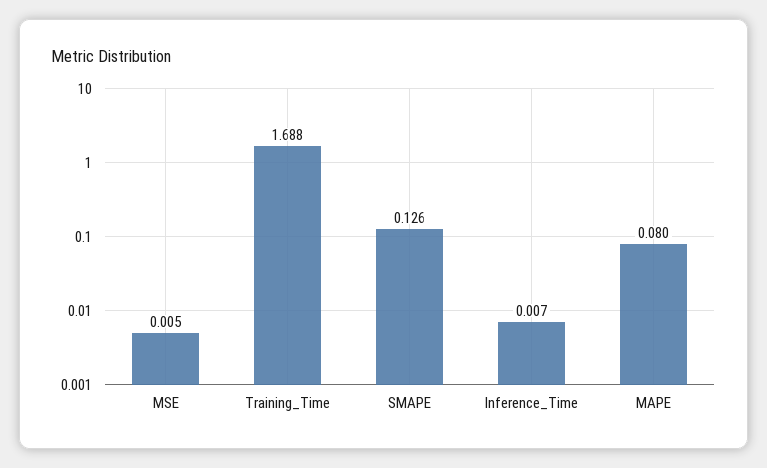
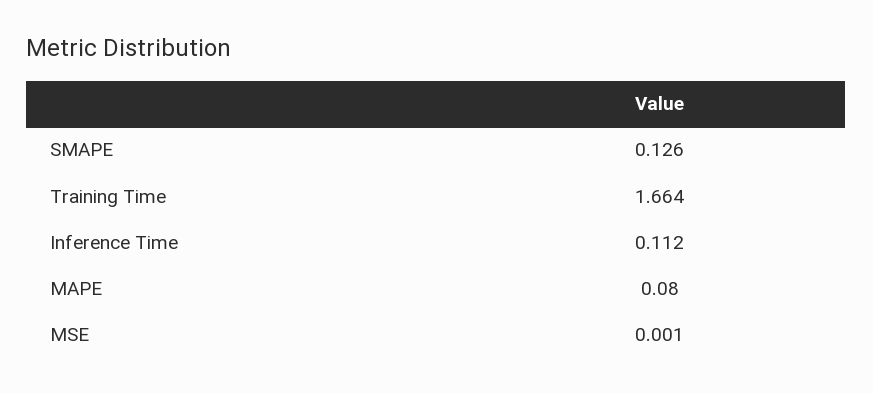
  {
-   "MSE": 0.005,
+   "MSE": 0.001,
-   "Training_Time": 1.688,
+   "Training_Time": 1.664,
    "SMAPE": 0.126,
-   "Inference_Time": 0.007,
+   "Inference_Time": 0.112,
    "MAPE": 0.08
  }

